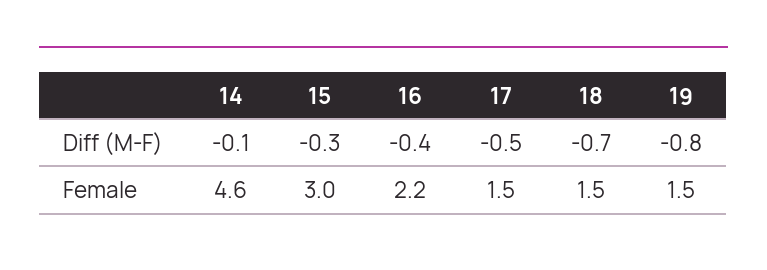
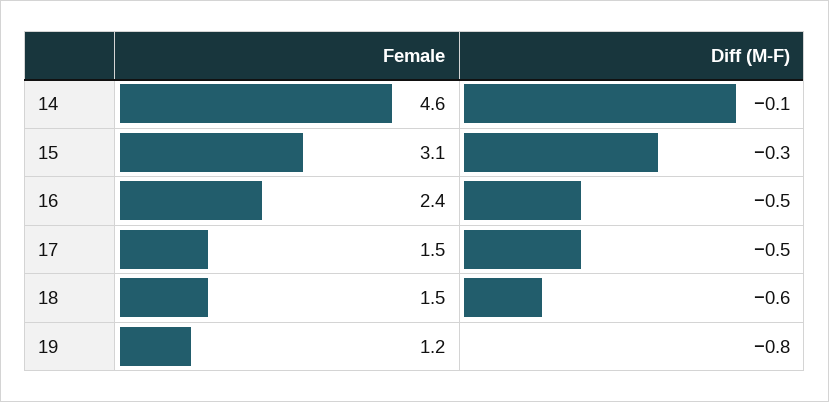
  {
    "14": {
      "Diff (M-F)": -0.1,
      "Female": 4.6
    },
    "15": {
      "Diff (M-F)": -0.3,
-     "Female": 3
+     "Female": 3.1
    },
    "16": {
-     "Diff (M-F)": -0.4,
+     "Diff (M-F)": -0.5,
-     "Female": 2.2
+     "Female": 2.4
    },
    "17": {
      "Diff (M-F)": -0.5,
      "Female": 1.5
    },
    "18": {
-     "Diff (M-F)": -0.7,
+     "Diff (M-F)": -0.6,
      "Female": 1.5
    },
    "19": {
      "Diff (M-F)": -0.8,
-     "Female": 1.5
+     "Female": 1.2
    }
  }

